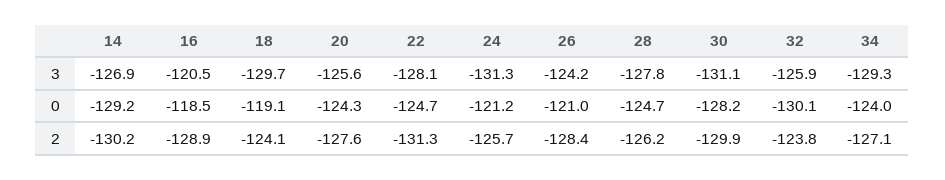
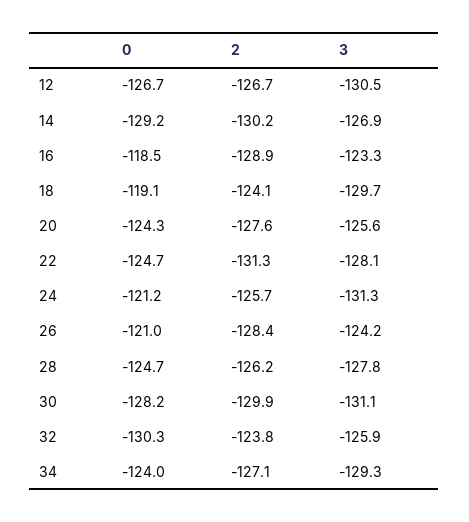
  {
    "14": {
      "3": -126.9,
      "0": -129.2,
      "2": -130.2
    },
    "16": {
-     "3": -120.5,
+     "3": -123.3,
      "0": -118.5,
      "2": -128.9
    },
    "18": {
      "3": -129.7,
      "0": -119.1,
      "2": -124.1
    },
    "20": {
      "3": -125.6,
      "0": -124.3,
      "2": -127.6
    },
    "22": {
      "3": -128.1,
      "0": -124.7,
      "2": -131.3
    },
    "24": {
      "3": -131.3,
      "0": -121.2,
      "2": -125.7
    },
    "26": {
      "3": -124.2,
      "0": -121,
      "2": -128.4
    },
    "28": {
      "3": -127.8,
      "0": -124.7,
      "2": -126.2
    },
    "30": {
      "3": -131.1,
      "0": -128.2,
      "2": -129.9
    },
    "32": {
      "3": -125.9,
-     "0": -130.1,
+     "0": -130.3,
      "2": -123.8
    },
    "34": {
      "3": -129.3,
      "0": -124,
      "2": -127.1
-   }
+   },
+   "12": {
+     "0": -126.7,
+     "2": -126.7,
+     "3": -130.5
+   }
  }

